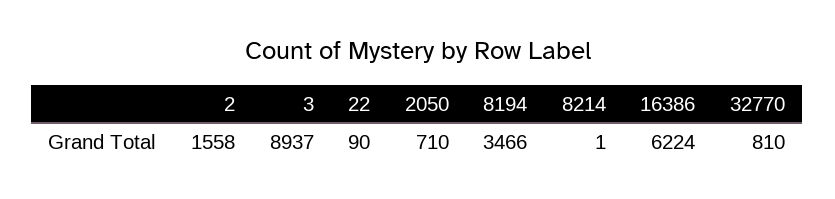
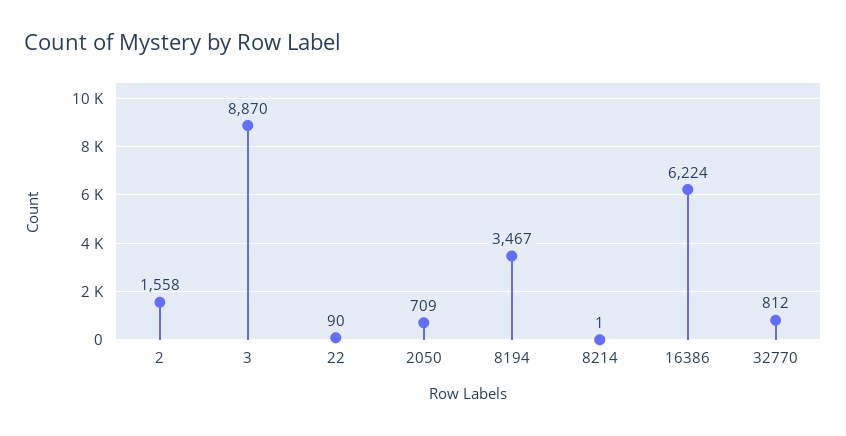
  {
    "2": 1558,
-   "3": 8937,
+   "3": 8870,
    "22": 90,
-   "2050": 710,
+   "2050": 709,
-   "8194": 3466,
+   "8194": 3467,
    "8214": 1,
    "16386": 6224,
-   "32770": 810
+   "32770": 812
  }

